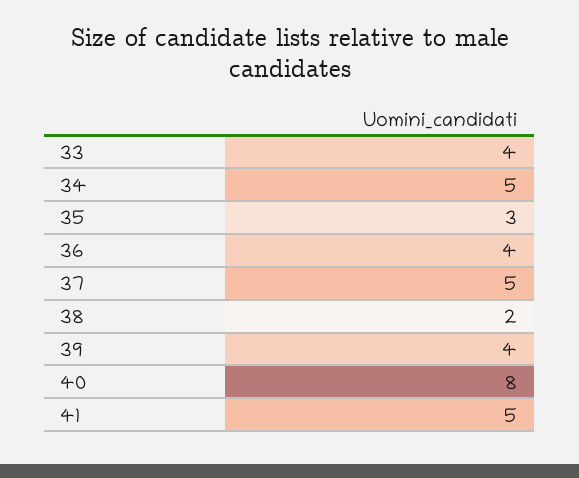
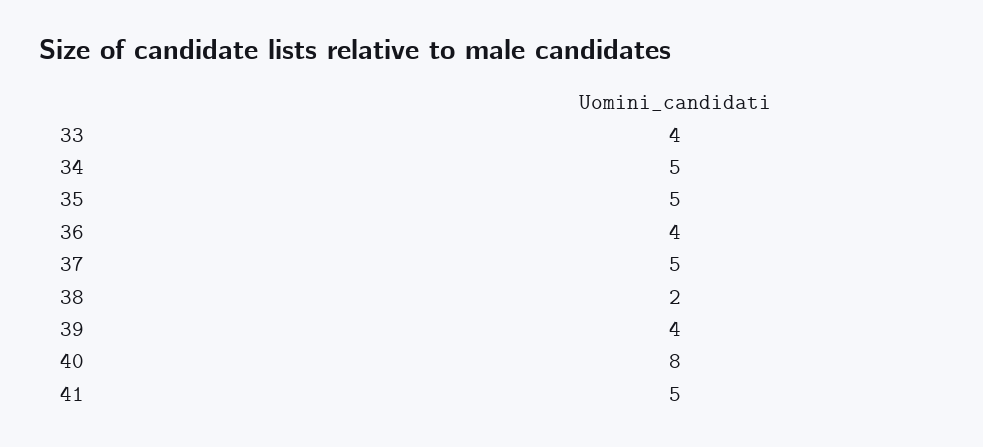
  {
    "33": 4,
    "34": 5,
-   "35": 3,
+   "35": 5,
    "36": 4,
    "37": 5,
    "38": 2,
    "39": 4,
    "40": 8,
    "41": 5
  }

